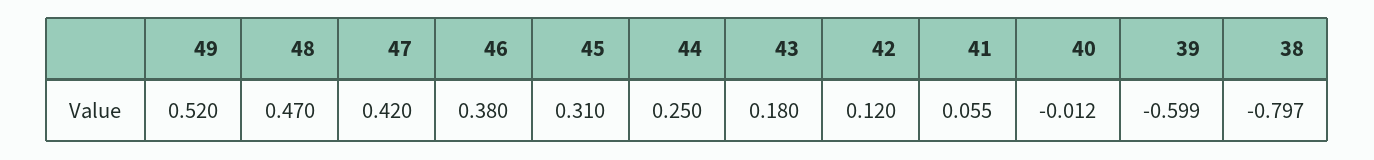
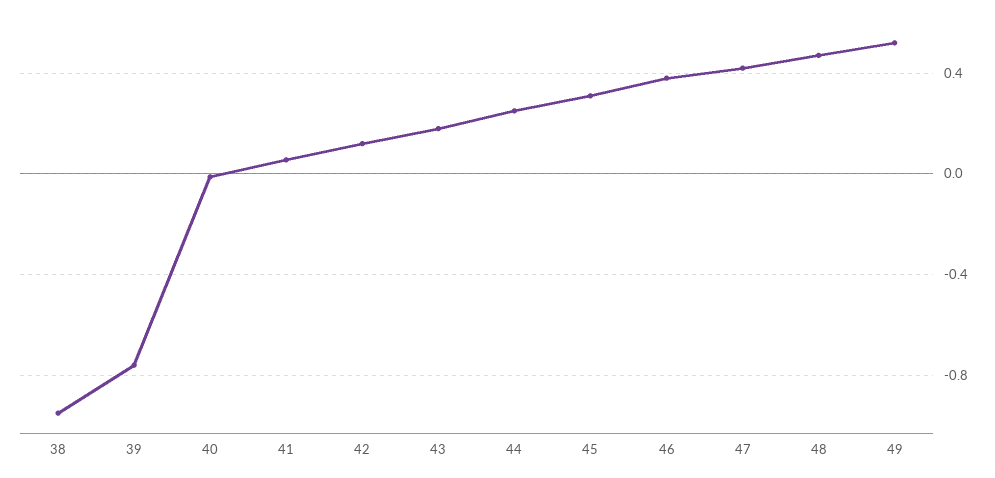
  {
    "49": 0.52,
    "48": 0.47,
    "47": 0.42,
    "46": 0.38,
    "45": 0.31,
    "44": 0.25,
    "43": 0.18,
    "42": 0.12,
    "41": 0.055,
    "40": -0.012,
-   "39": -0.599,
+   "39": -0.75,
-   "38": -0.797
+   "38": -0.95
  }

